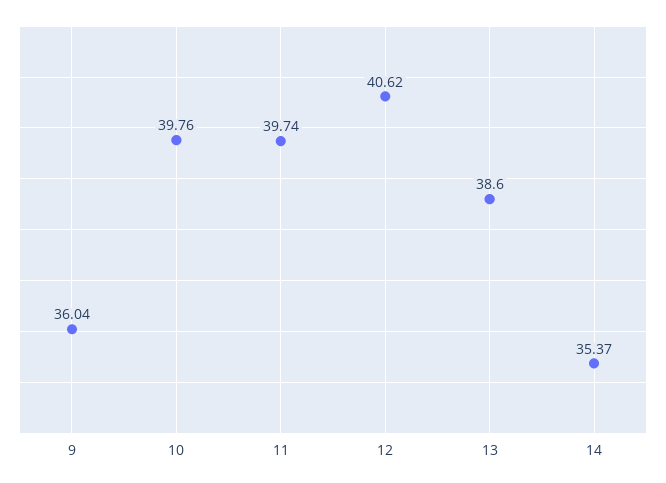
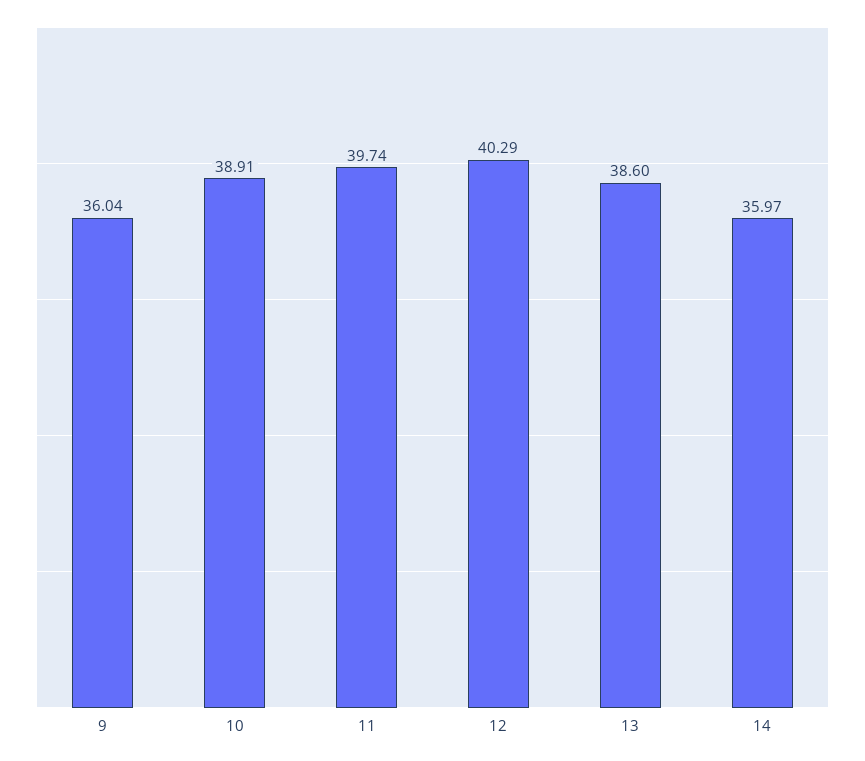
  {
    "9": 36.04,
-   "10": 39.76,
+   "10": 38.91,
    "11": 39.74,
-   "12": 40.62,
+   "12": 40.29,
    "13": 38.6,
-   "14": 35.37
+   "14": 35.97
  }

